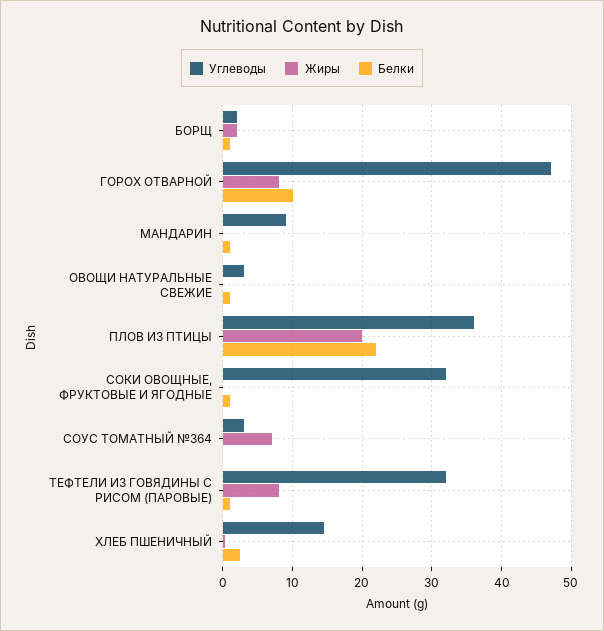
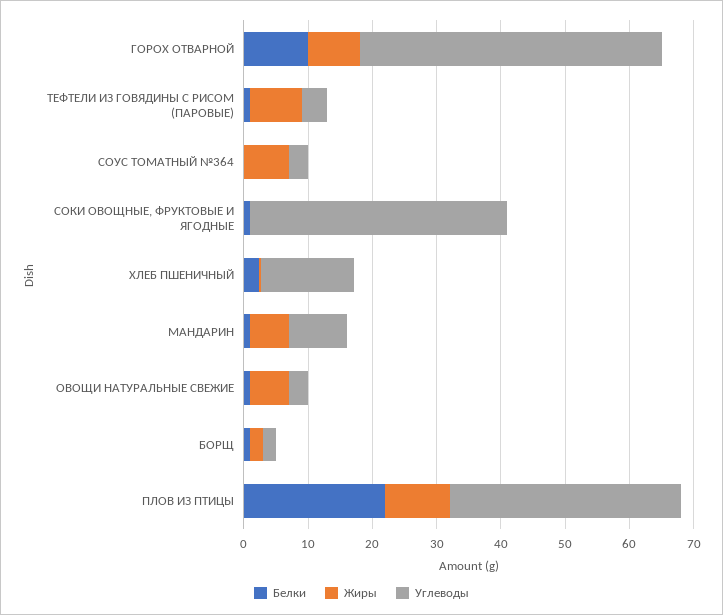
  {
    "Углеводы": {
      "БОРЩ": 2,
      "ГОРОХ ОТВАРНОЙ": 47,
      "МАНДАРИН": 9,
      "ОВОЩИ НАТУРАЛЬНЫЕ СВЕЖИЕ": 3,
      "ПЛОВ ИЗ ПТИЦЫ": 36,
-     "СОКИ ОВОЩНЫЕ, ФРУКТОВЫЕ И ЯГОДНЫЕ": 32,
+     "СОКИ ОВОЩНЫЕ, ФРУКТОВЫЕ И ЯГОДНЫЕ": 40,
      "СОУС ТОМАТНЫЙ №364": 3,
-     "ТЕФТЕЛИ ИЗ ГОВЯДИНЫ С РИСОМ (ПАРОВЫЕ)": 32,
+     "ТЕФТЕЛИ ИЗ ГОВЯДИНЫ С РИСОМ (ПАРОВЫЕ)": 4,
      "ХЛЕБ ПШЕНИЧНЫЙ": 15
    },
    "Жиры": {
      "БОРЩ": 2,
      "ГОРОХ ОТВАРНОЙ": 8,
-     "МАНДАРИН": 0,
+     "МАНДАРИН": 6,
-     "ОВОЩИ НАТУРАЛЬНЫЕ СВЕЖИЕ": 0,
+     "ОВОЩИ НАТУРАЛЬНЫЕ СВЕЖИЕ": 6,
-     "ПЛОВ ИЗ ПТИЦЫ": 20,
+     "ПЛОВ ИЗ ПТИЦЫ": 10,
      "СОКИ ОВОЩНЫЕ, ФРУКТОВЫЕ И ЯГОДНЫЕ": 0,
      "СОУС ТОМАТНЫЙ №364": 7,
      "ТЕФТЕЛИ ИЗ ГОВЯДИНЫ С РИСОМ (ПАРОВЫЕ)": 8,
      "ХЛЕБ ПШЕНИЧНЫЙ": 0
    },
    "Белки": {
      "БОРЩ": 1,
      "ГОРОХ ОТВАРНОЙ": 10,
      "МАНДАРИН": 1,
      "ОВОЩИ НАТУРАЛЬНЫЕ СВЕЖИЕ": 1,
      "ПЛОВ ИЗ ПТИЦЫ": 22,
      "СОКИ ОВОЩНЫЕ, ФРУКТОВЫЕ И ЯГОДНЫЕ": 1,
      "СОУС ТОМАТНЫЙ №364": 0,
      "ТЕФТЕЛИ ИЗ ГОВЯДИНЫ С РИСОМ (ПАРОВЫЕ)": 1,
      "ХЛЕБ ПШЕНИЧНЫЙ": 2
    }
  }

